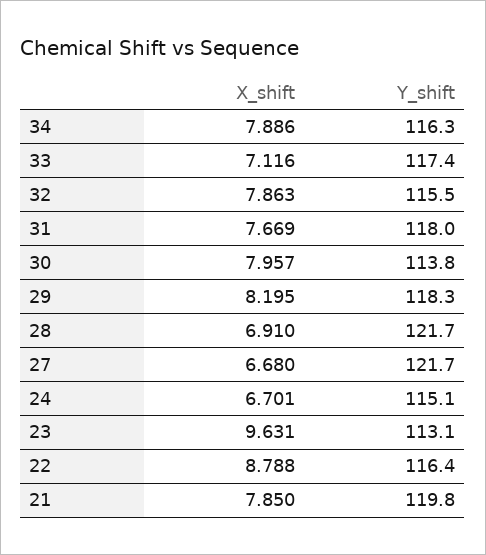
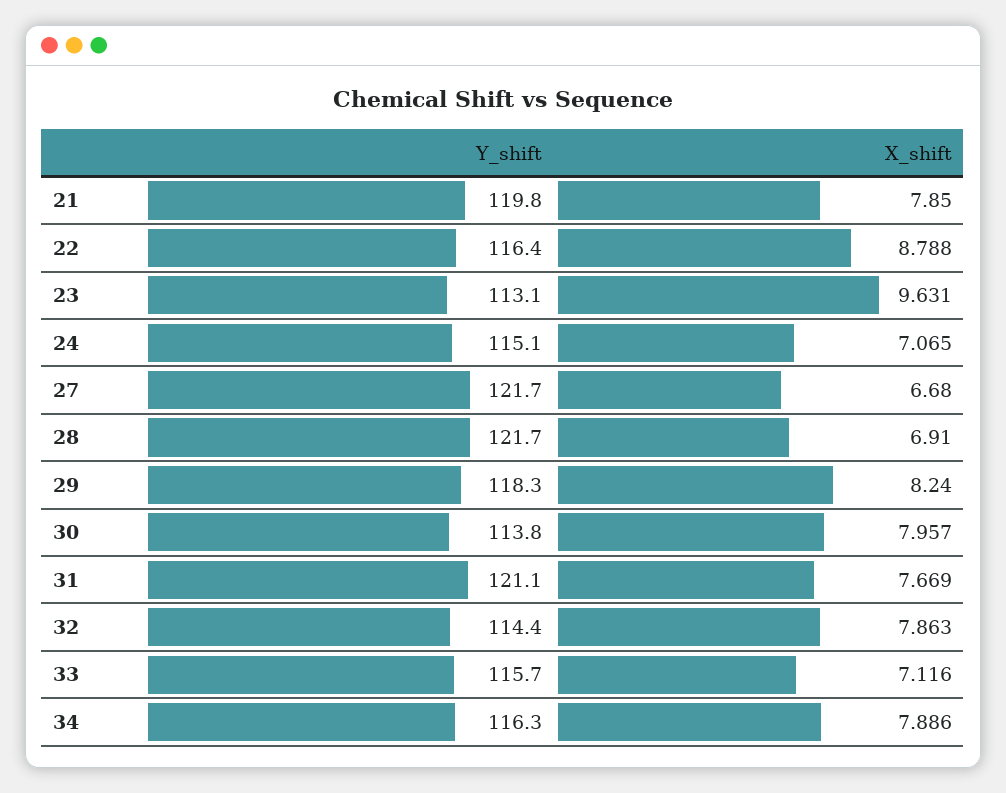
  {
    "X_shift": {
      "34": 7.886,
      "33": 7.116,
      "32": 7.863,
      "31": 7.669,
      "30": 7.957,
-     "29": 8.195,
+     "29": 8.24,
      "28": 6.91,
      "27": 6.68,
-     "24": 6.701,
+     "24": 7.065,
      "23": 9.631,
      "22": 8.788,
      "21": 7.85
    },
    "Y_shift": {
      "34": 116.3,
-     "33": 117.4,
+     "33": 115.7,
-     "32": 115.5,
+     "32": 114.4,
-     "31": 118,
+     "31": 121.1,
      "30": 113.8,
      "29": 118.3,
      "28": 121.7,
      "27": 121.7,
      "24": 115.1,
      "23": 113.1,
      "22": 116.4,
      "21": 119.8
    }
  }

